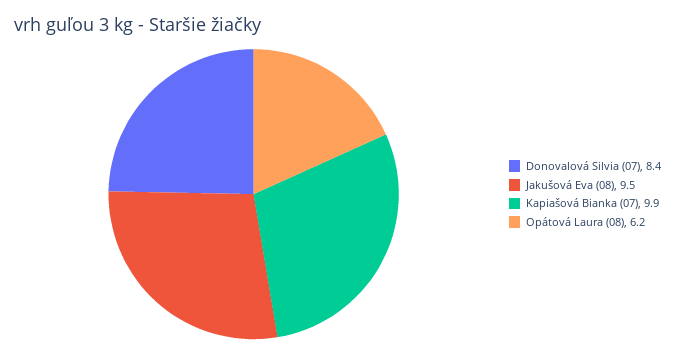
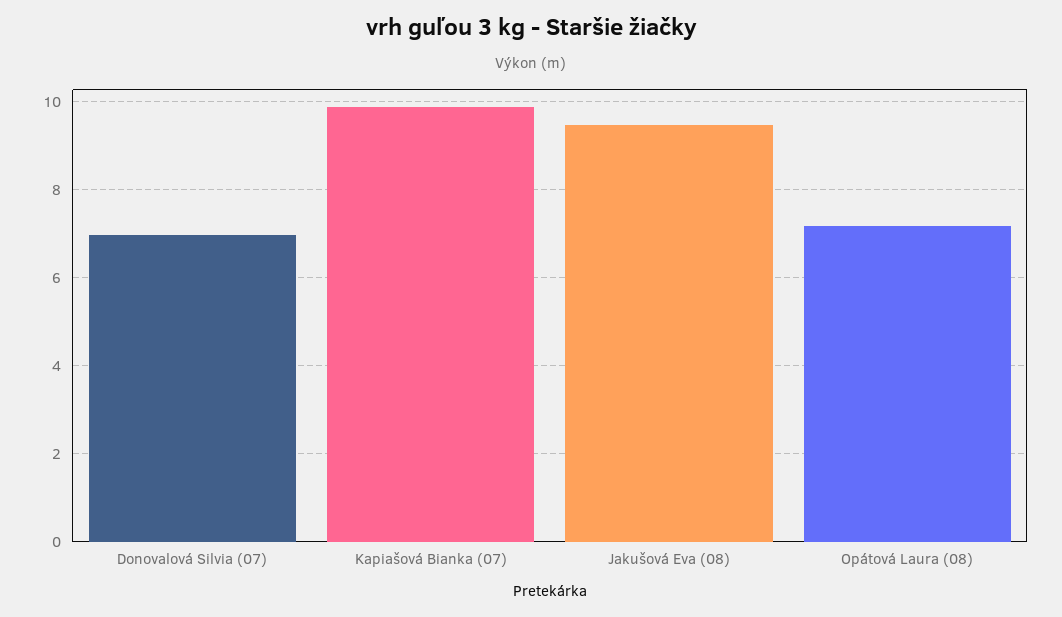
  {
-   "Donovalová Silvia (07)": 8.4,
+   "Donovalová Silvia (07)": 7,
    "Jakušová Eva (08)": 9.5,
    "Kapiašová Bianka (07)": 9.9,
-   "Opátová Laura (08)": 6.2
+   "Opátová Laura (08)": 7.2
  }

